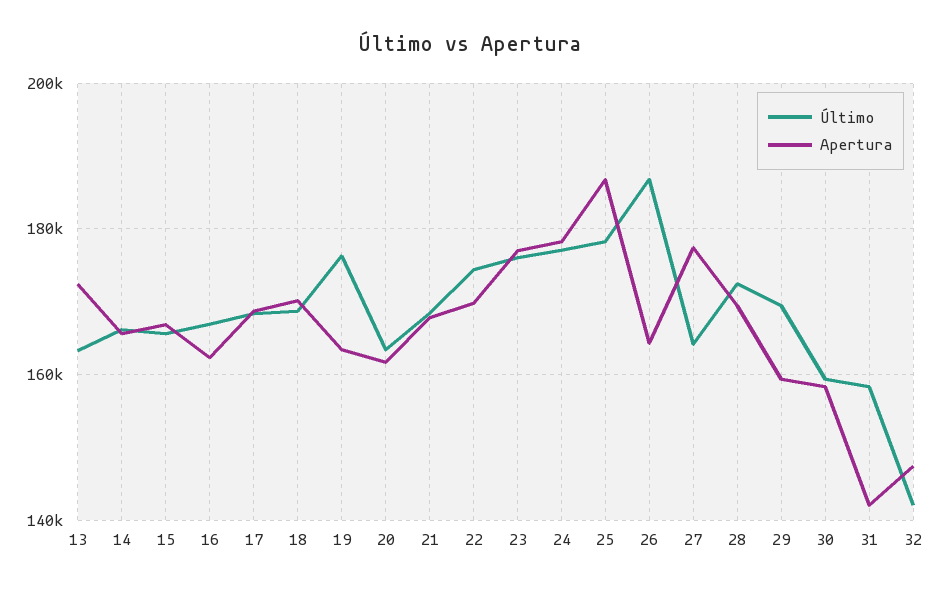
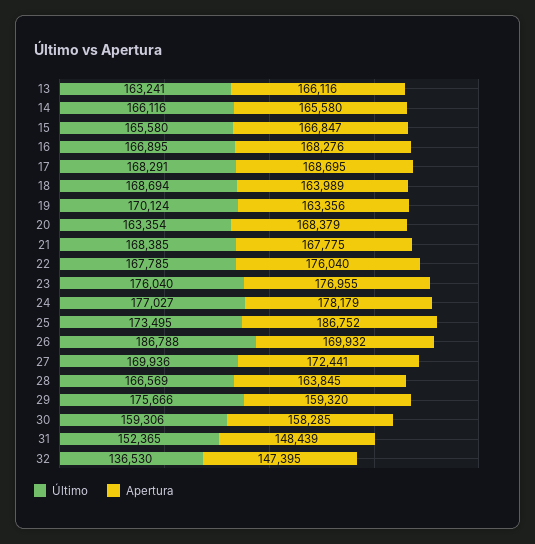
  {
    "Último": {
      "13": 163241,
      "14": 166116,
      "15": 165580,
      "16": 166895,
      "17": 168291,
      "18": 168694,
-     "19": 176000,
+     "19": 170124,
      "20": 163354,
      "21": 168385,
-     "22": 174000,
+     "22": 167785,
      "23": 176040,
      "24": 177027,
-     "25": 178000,
+     "25": 173495,
      "26": 186788,
-     "27": 164000,
+     "27": 169936,
-     "28": 172000,
+     "28": 166569,
-     "29": 170000,
+     "29": 175666,
      "30": 159306,
-     "31": 158000,
+     "31": 152365,
-     "32": 142000
+     "32": 136530
    },
    "Apertura": {
-     "13": 172000,
+     "13": 166116,
      "14": 165580,
      "15": 166847,
-     "16": 162000,
+     "16": 168276,
      "17": 168695,
-     "18": 170000,
+     "18": 163989,
      "19": 163356,
-     "20": 162000,
+     "20": 168379,
      "21": 167775,
-     "22": 170000,
+     "22": 176040,
      "23": 176955,
      "24": 178179,
      "25": 186752,
-     "26": 164000,
+     "26": 169932,
-     "27": 178000,
+     "27": 172441,
-     "28": 170000,
+     "28": 163845,
      "29": 159320,
      "30": 158285,
-     "31": 142000,
+     "31": 148439,
      "32": 147395
    }
  }

